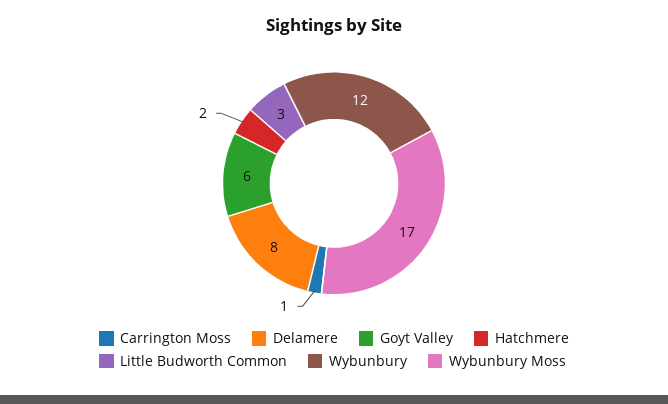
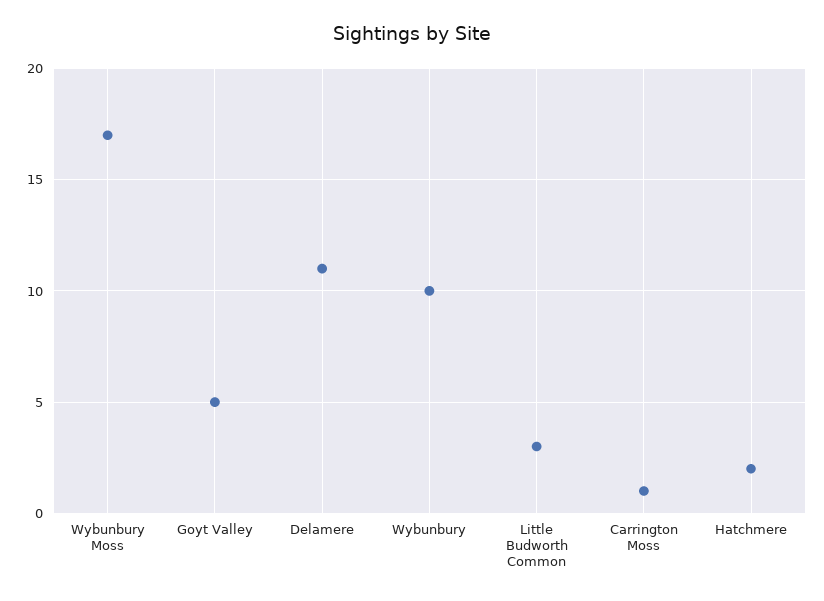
  {
    "Carrington Moss": 1,
-   "Delamere": 8,
+   "Delamere": 11,
-   "Goyt Valley": 6,
+   "Goyt Valley": 5,
    "Hatchmere": 2,
    "Little Budworth Common": 3,
-   "Wybunbury": 12,
+   "Wybunbury": 10,
    "Wybunbury Moss": 17
  }

